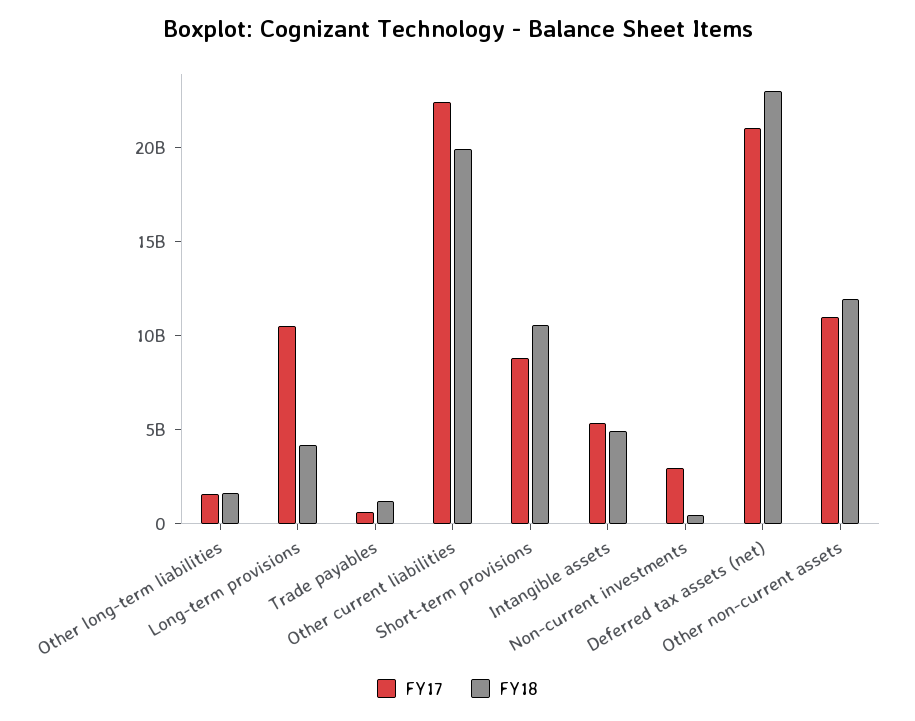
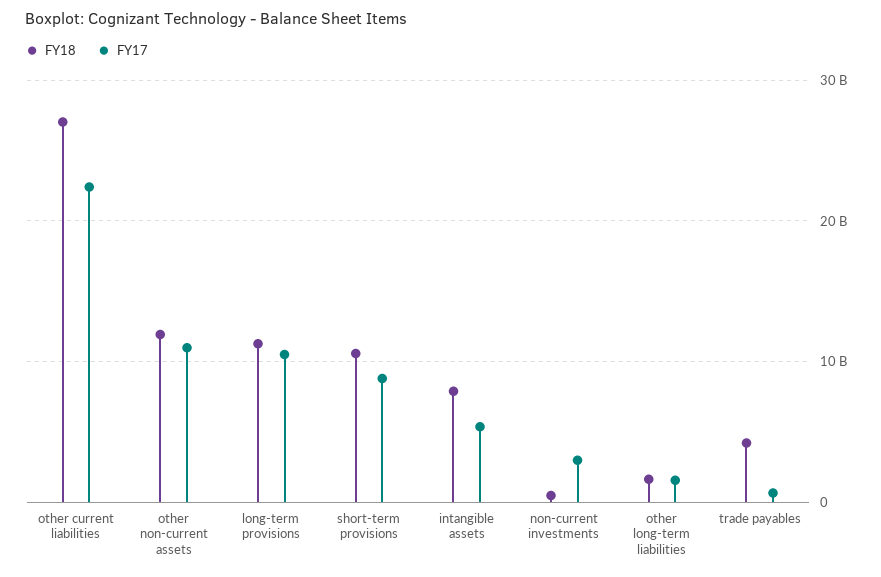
  {
    "FY17": {
      "Other long-term liabilities": 2000000000,
      "Long-term provisions": 10000000000,
      "Trade payables": 1000000000,
      "Other current liabilities": 22000000000,
      "Short-term provisions": 9000000000,
      "Intangible assets": 5000000000,
      "Non-current investments": 3000000000,
-     "Deferred tax assets (net)": 21000000000,
      "Other non-current assets": 11000000000
    },
    "FY18": {
      "Other long-term liabilities": 2000000000,
-     "Long-term provisions": 4000000000,
+     "Long-term provisions": 11000000000,
-     "Trade payables": 1000000000,
+     "Trade payables": 4000000000,
-     "Other current liabilities": 20000000000,
+     "Other current liabilities": 27000000000,
      "Short-term provisions": 11000000000,
-     "Intangible assets": 5000000000,
+     "Intangible assets": 8000000000,
      "Non-current investments": 0,
-     "Deferred tax assets (net)": 23000000000,
      "Other non-current assets": 12000000000
    }
  }

